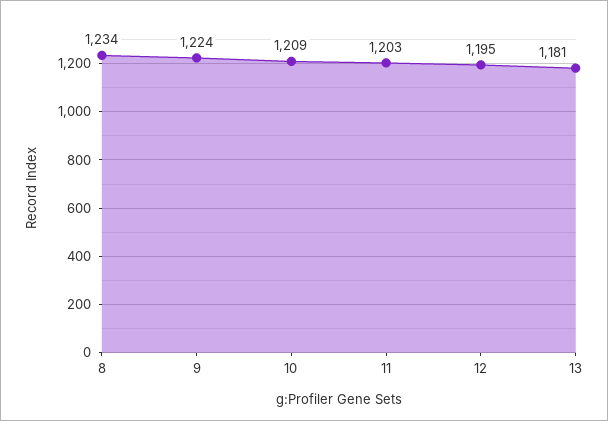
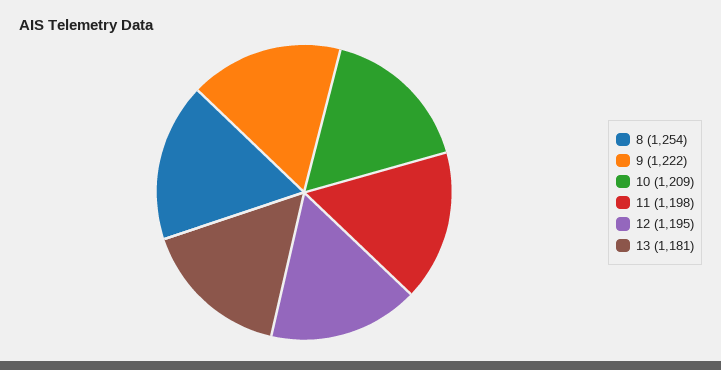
  {
-   "8": 1234,
+   "8": 1254,
-   "9": 1224,
+   "9": 1222,
    "10": 1209,
-   "11": 1203,
+   "11": 1198,
    "12": 1195,
    "13": 1181
  }

